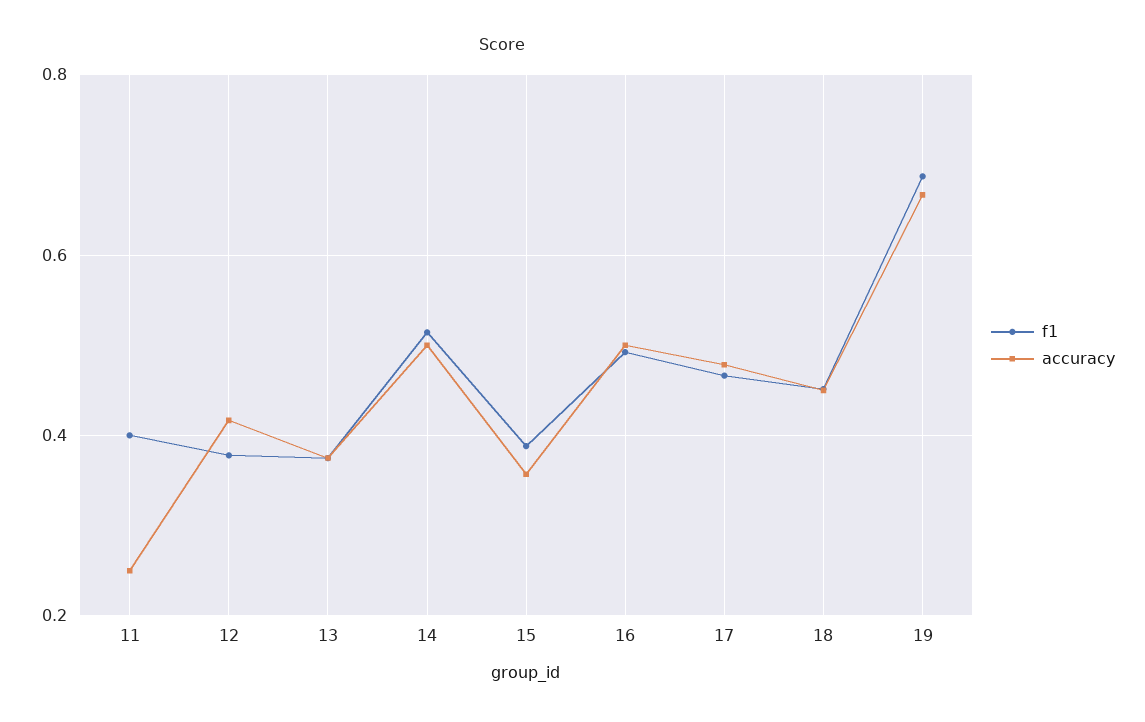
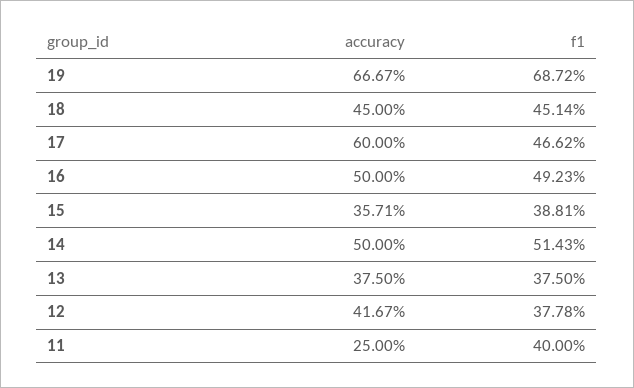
  {
    "f1": {
      "11": 0.4,
      "12": 0.3778,
      "13": 0.375,
      "14": 0.5143,
      "15": 0.3881,
      "16": 0.4923,
      "17": 0.4662,
      "18": 0.4514,
      "19": 0.6872
    },
    "accuracy": {
      "11": 0.25,
      "12": 0.4167,
      "13": 0.375,
      "14": 0.5,
      "15": 0.3571,
      "16": 0.5,
-     "17": 0.48,
+     "17": 0.6,
      "18": 0.45,
      "19": 0.6667
    }
  }

